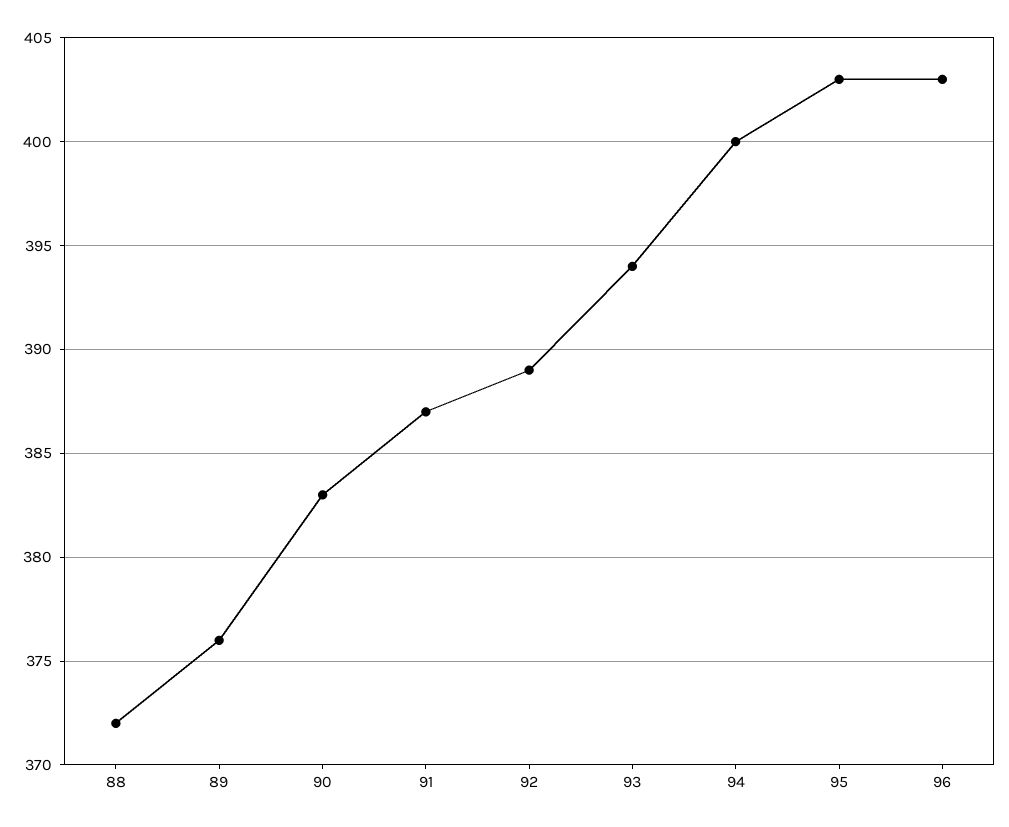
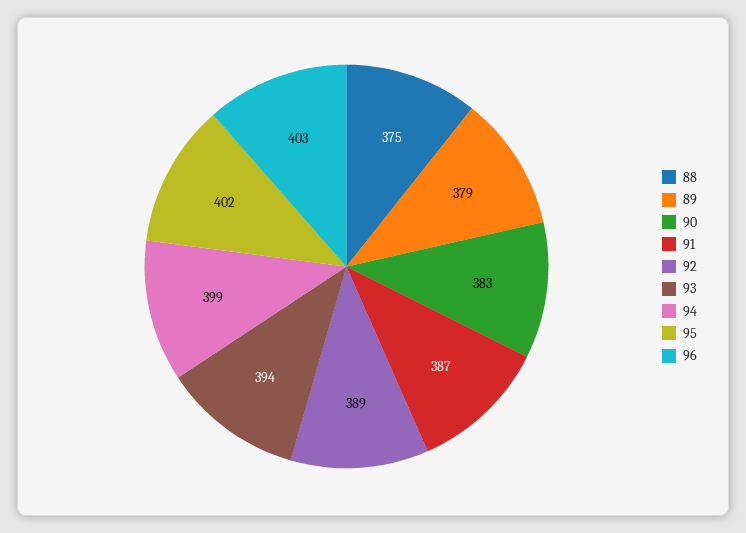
  {
-   "88": 372,
+   "88": 375,
-   "89": 376,
+   "89": 379,
    "90": 383,
    "91": 387,
    "92": 389,
    "93": 394,
-   "94": 400,
+   "94": 399,
-   "95": 403,
+   "95": 402,
    "96": 403
  }

